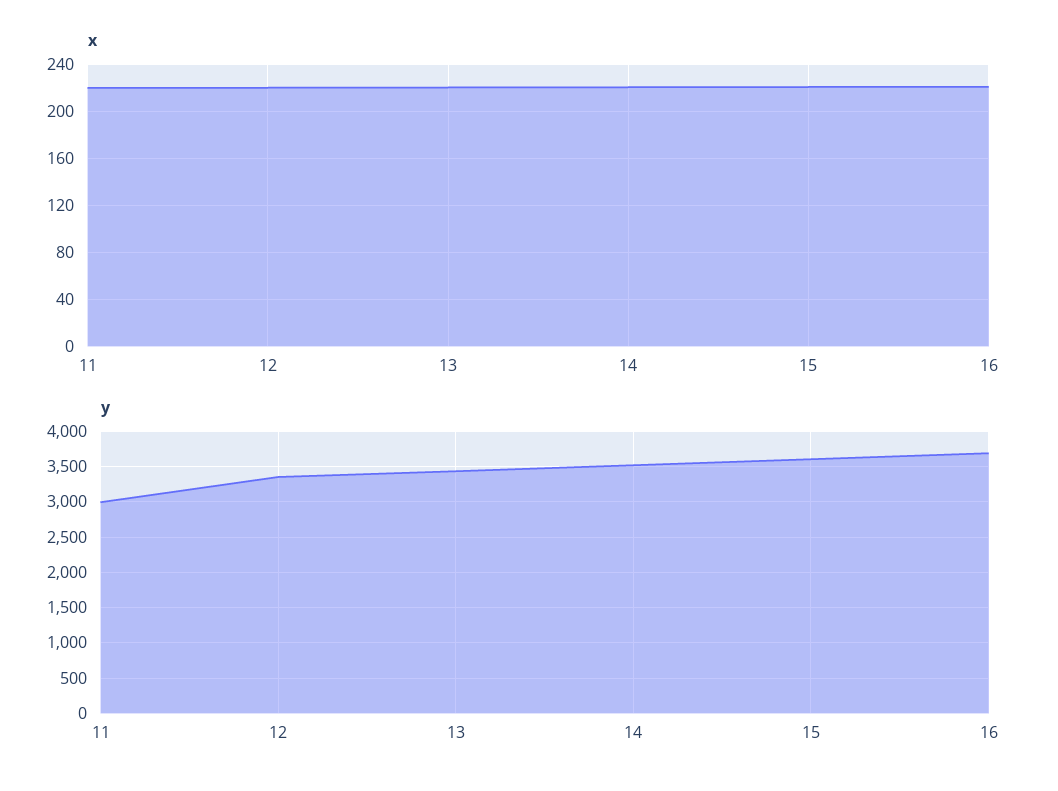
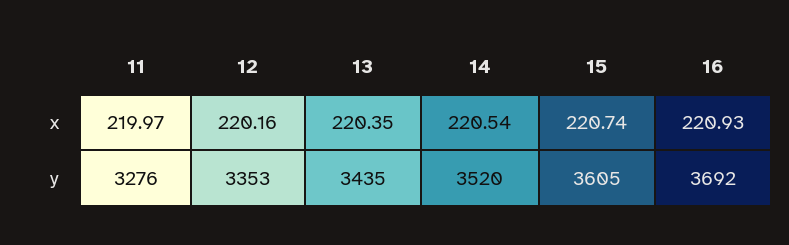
  {
    "x": {
      "11": 219.97,
      "12": 220.16,
      "13": 220.35,
      "14": 220.54,
      "15": 220.74,
      "16": 220.93
    },
    "y": {
-     "11": 3000,
+     "11": 3276,
      "12": 3353,
      "13": 3435,
      "14": 3520,
      "15": 3605,
      "16": 3692
    }
  }

